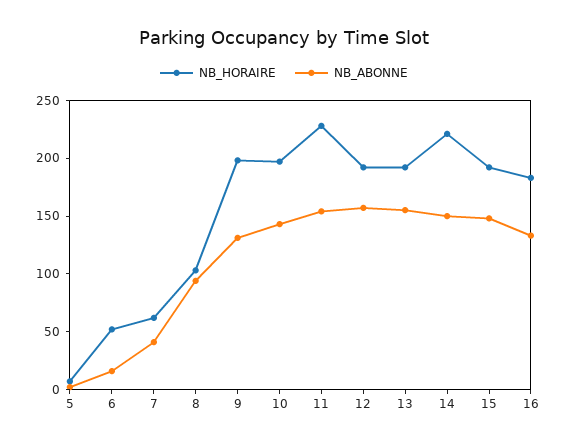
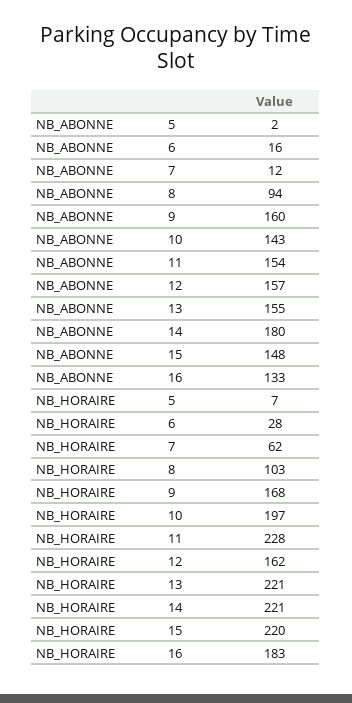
  {
    "NB_HORAIRE": {
      "5": 7,
-     "6": 50,
+     "6": 28,
      "7": 62,
      "8": 103,
-     "9": 200,
+     "9": 168,
      "10": 197,
      "11": 228,
-     "12": 190,
+     "12": 162,
-     "13": 190,
+     "13": 221,
      "14": 221,
-     "15": 190,
+     "15": 220,
      "16": 183
    },
    "NB_ABONNE": {
      "5": 2,
      "6": 16,
-     "7": 40,
+     "7": 12,
      "8": 94,
-     "9": 130,
+     "9": 160,
      "10": 143,
      "11": 154,
      "12": 157,
      "13": 155,
-     "14": 150,
+     "14": 180,
      "15": 148,
      "16": 133
    }
  }

